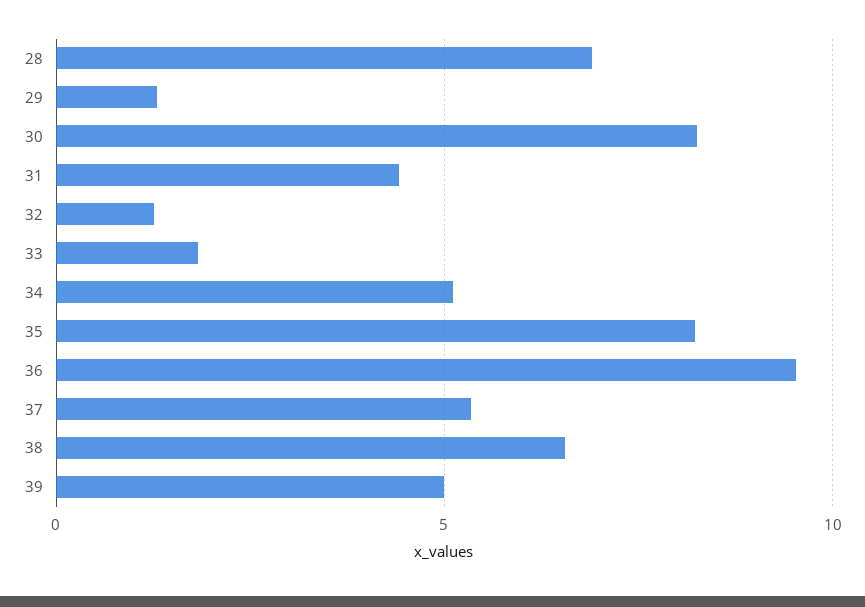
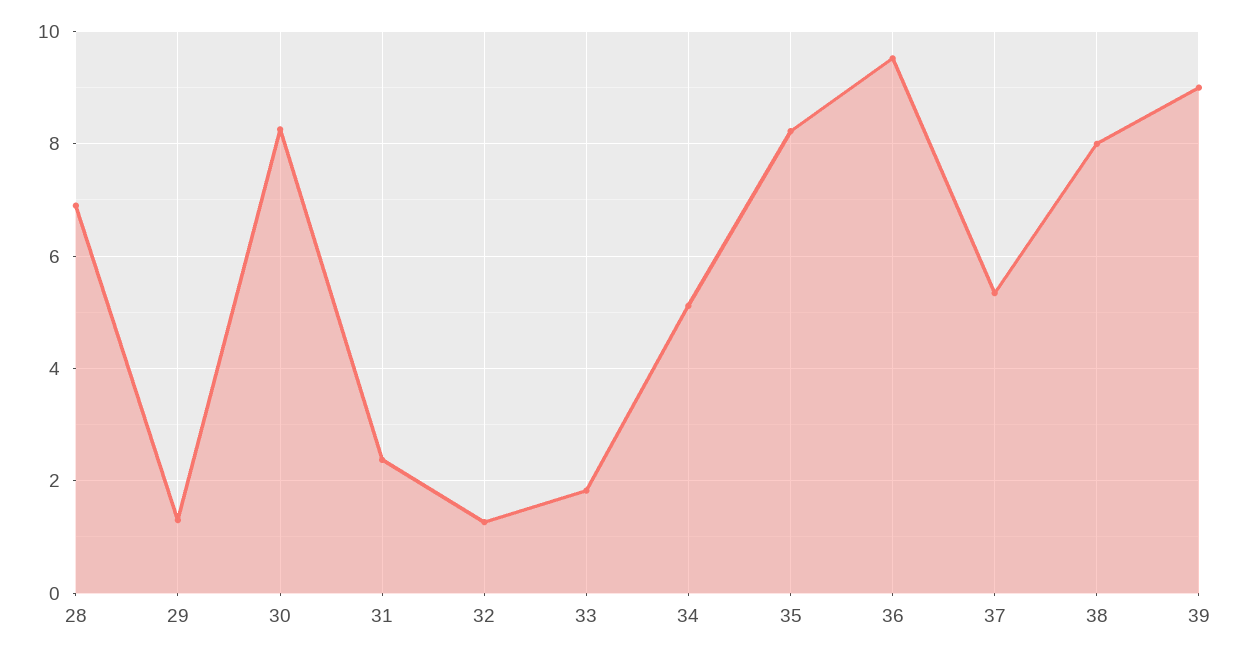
  {
    "28": 7,
    "29": 1.4,
    "30": 8.2,
-   "31": 4.5,
+   "31": 2.4,
    "32": 1.2,
    "33": 1.8,
    "34": 5.2,
    "35": 8.2,
    "36": 9.6,
    "37": 5.4,
-   "38": 6.5,
+   "38": 8,
-   "39": 5
+   "39": 9
  }

